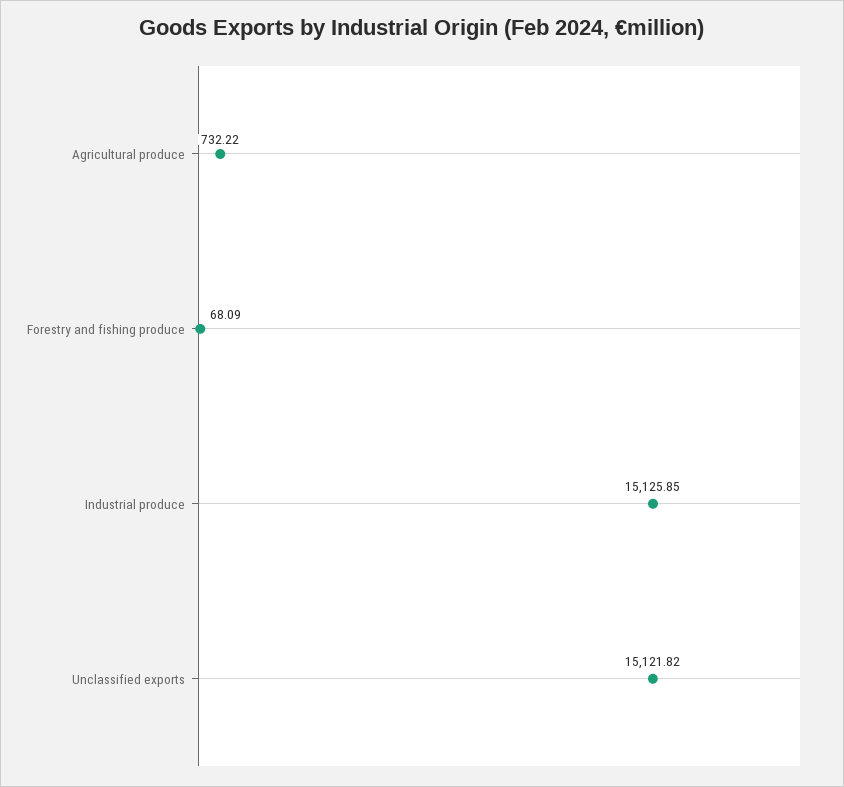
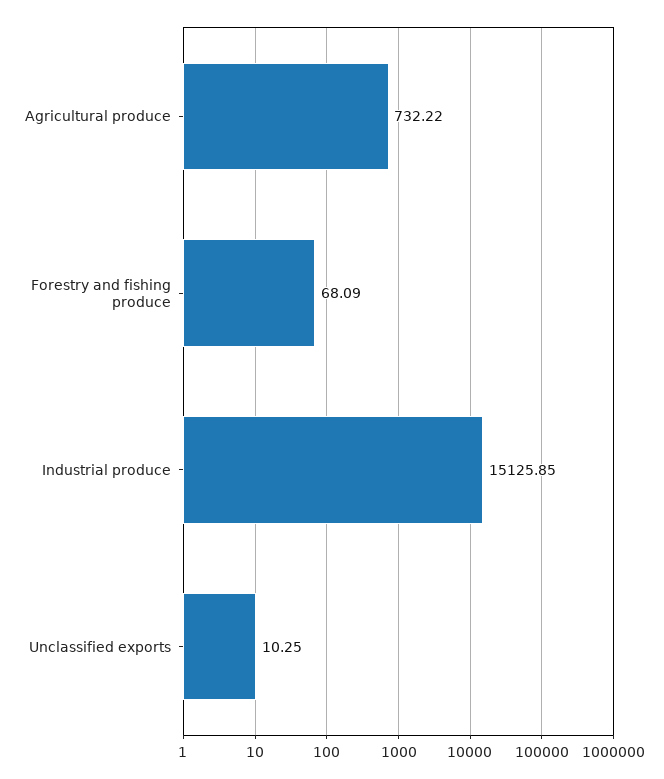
  {
    "Agricultural produce": 732.22,
    "Forestry and fishing produce": 68.09,
    "Industrial produce": 15125.85,
-   "Unclassified exports": 15121.82
+   "Unclassified exports": 10.25
  }

